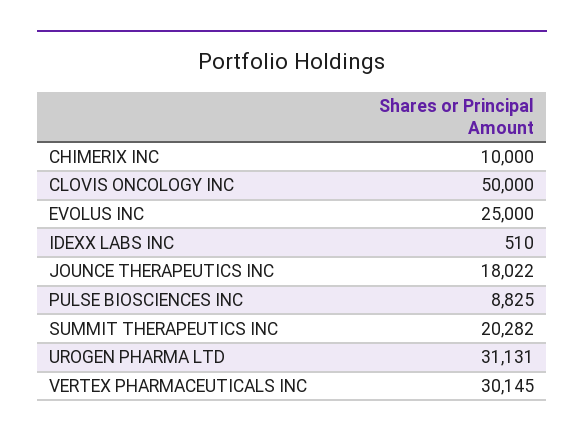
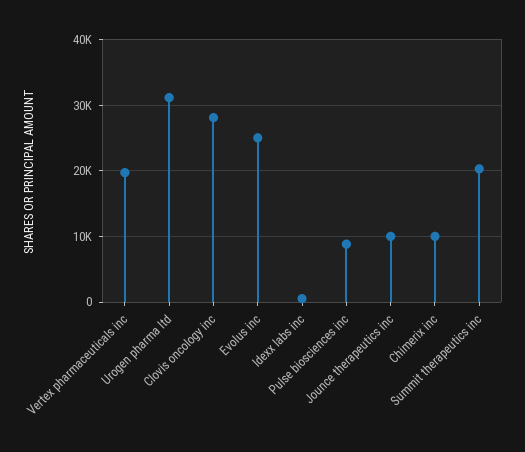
  {
    "CHIMERIX INC": 10000,
-   "CLOVIS ONCOLOGY INC": 50000,
+   "CLOVIS ONCOLOGY INC": 28000,
    "EVOLUS INC": 25000,
    "IDEXX LABS INC": 510,
-   "JOUNCE THERAPEUTICS INC": 18022,
+   "JOUNCE THERAPEUTICS INC": 10000,
    "PULSE BIOSCIENCES INC": 8825,
    "SUMMIT THERAPEUTICS INC": 20282,
    "UROGEN PHARMA LTD": 31131,
-   "VERTEX PHARMACEUTICALS INC": 30145
+   "VERTEX PHARMACEUTICALS INC": 20000
  }

